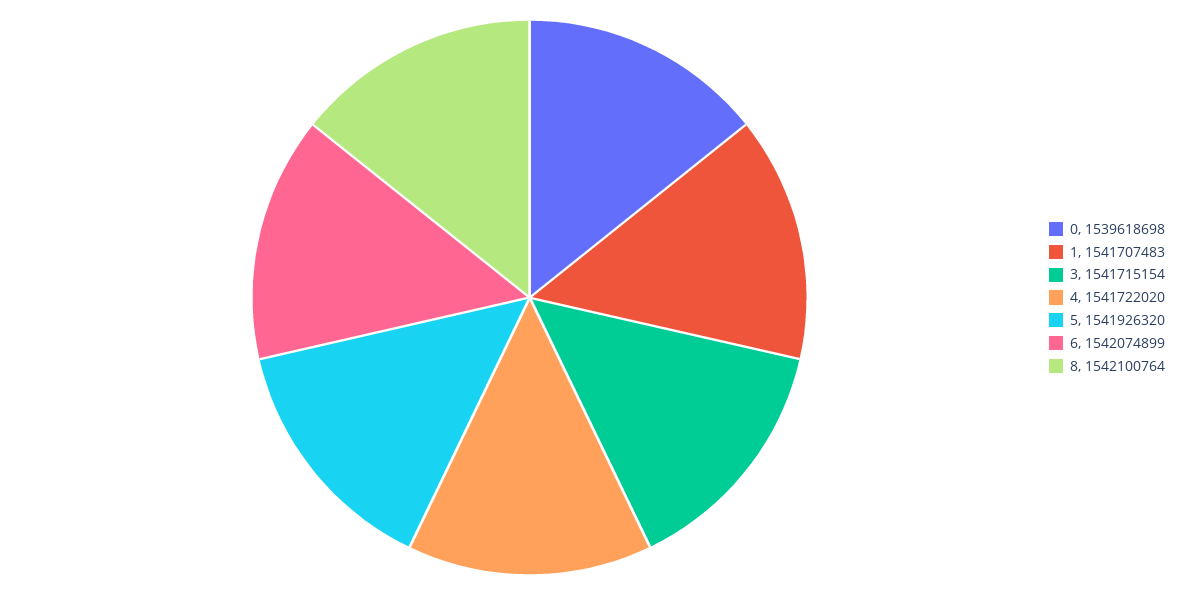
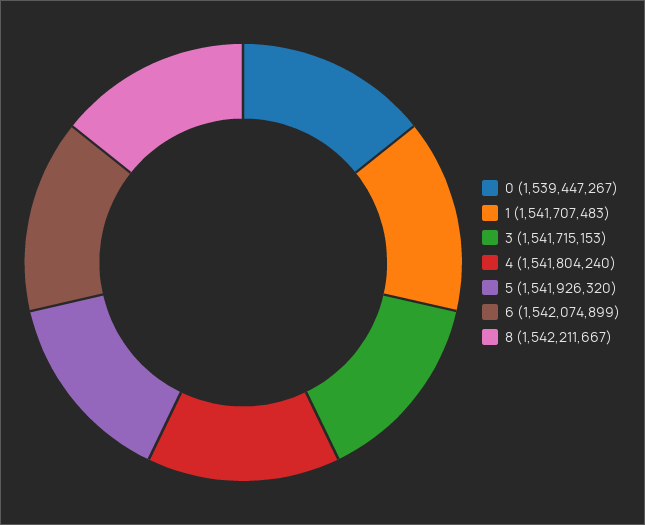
  {
-   "0": 1539618698,
+   "0": 1539447267,
    "1": 1541707483,
-   "3": 1541715154,
+   "3": 1541715153,
-   "4": 1541722020,
+   "4": 1541804240,
    "5": 1541926320,
    "6": 1542074899,
-   "8": 1542100764
+   "8": 1542211667
  }

